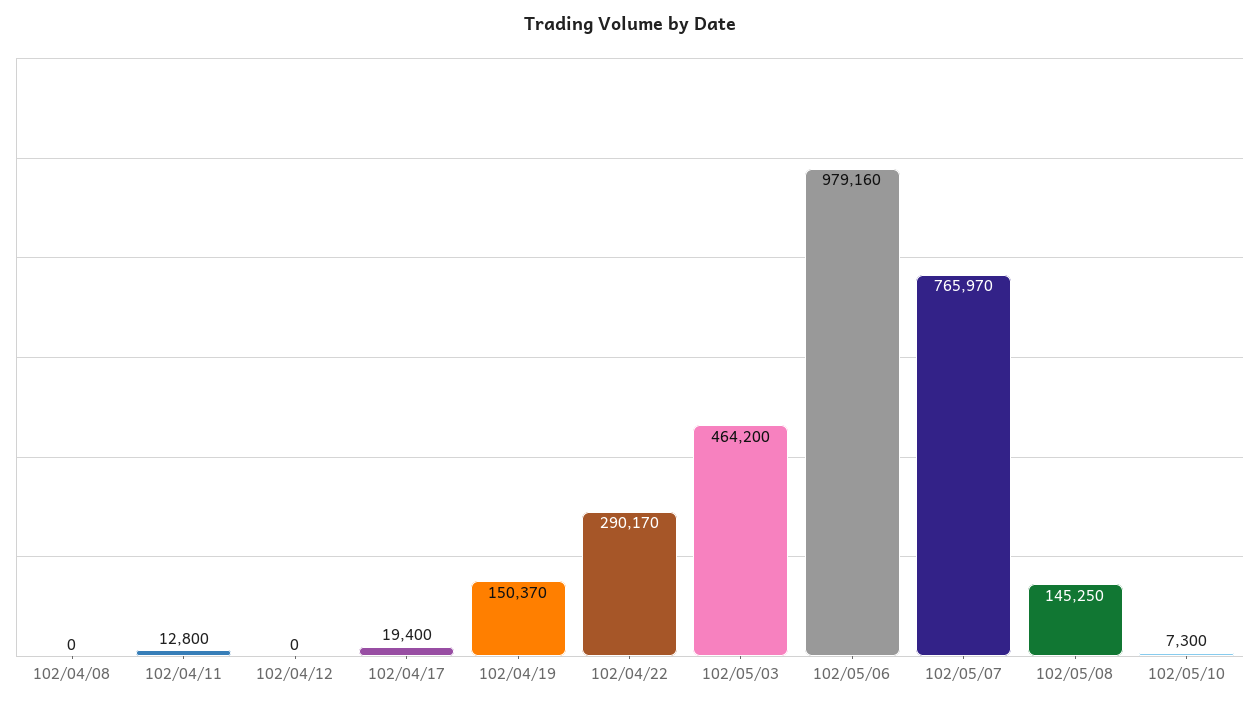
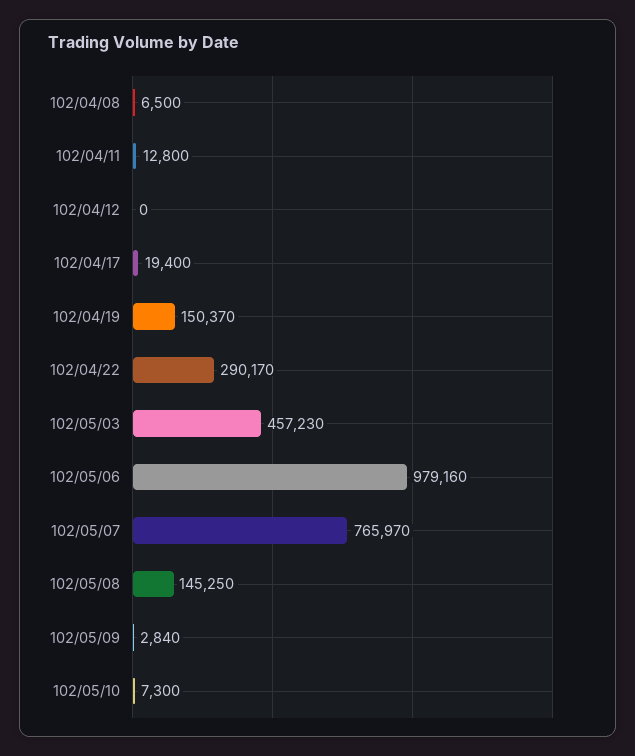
  {
-   "102/04/08": 0,
+   "102/04/08": 6500,
    "102/04/11": 12800,
    "102/04/12": 0,
    "102/04/17": 19400,
    "102/04/19": 150370,
    "102/04/22": 290170,
-   "102/05/03": 464200,
+   "102/05/03": 457230,
    "102/05/06": 979160,
    "102/05/07": 765970,
    "102/05/08": 145250,
-   "102/05/10": 7300
+   "102/05/10": 7300,
+   "102/05/09": 2840
  }

